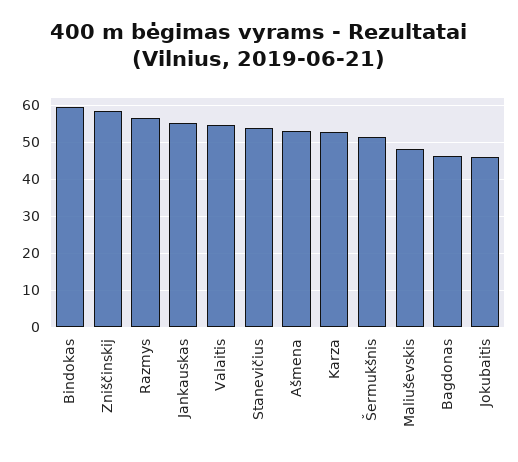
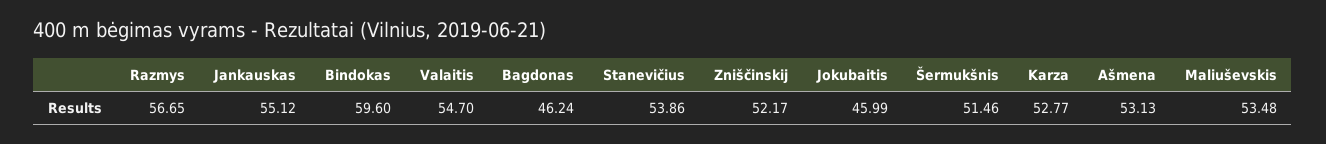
  {
    "Bindokas": 59.6,
-   "Zniščinskij": 58,
+   "Zniščinskij": 52.17,
    "Razmys": 56.65,
    "Jankauskas": 55.12,
    "Valaitis": 54.7,
    "Stanevičius": 53.86,
    "Ašmena": 53.13,
    "Karza": 52.77,
    "Šermukšnis": 51.46,
-   "Maliuševskis": 48,
+   "Maliuševskis": 53.48,
    "Bagdonas": 46.24,
    "Jokubaitis": 45.99
  }

